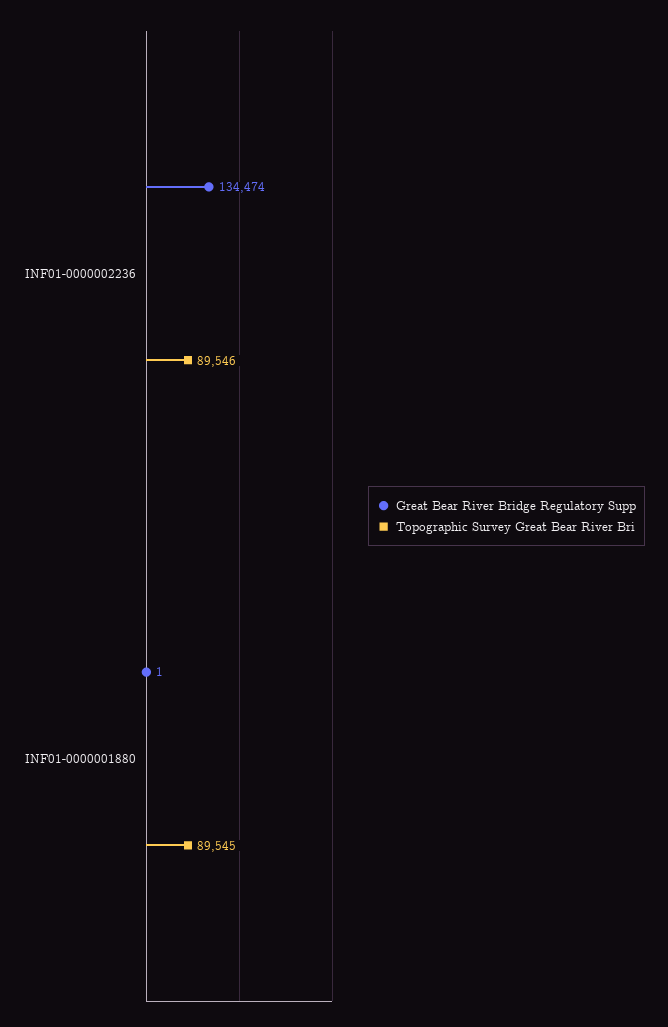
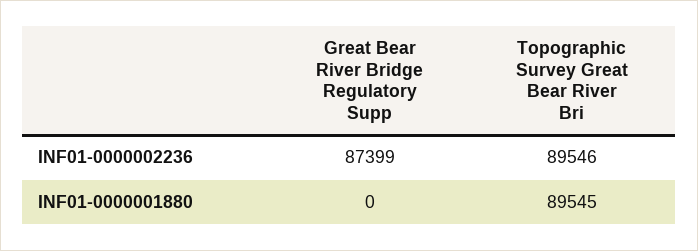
  {
    "Great Bear River Bridge Regulatory Supp": {
-     "INF01-0000002236": 134474,
+     "INF01-0000002236": 87399,
-     "INF01-0000001880": 1
+     "INF01-0000001880": 0
    },
    "Topographic Survey Great Bear River Bri": {
      "INF01-0000002236": 89546,
      "INF01-0000001880": 89545
    }
  }

